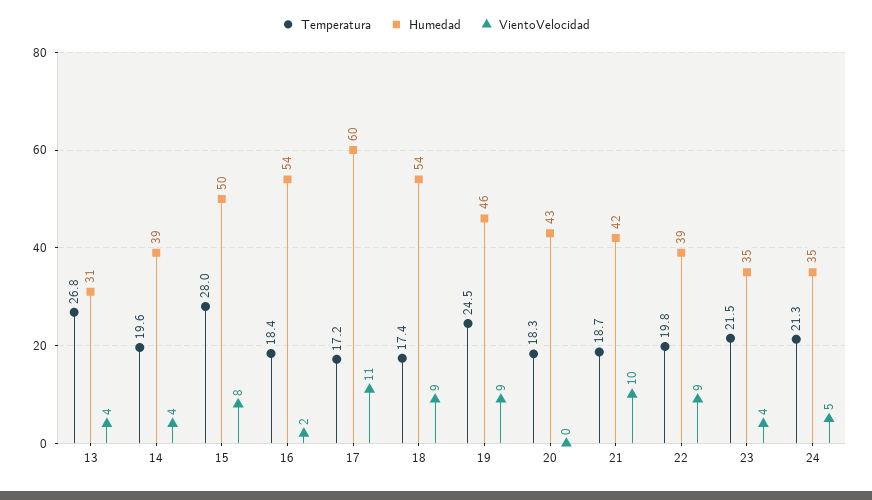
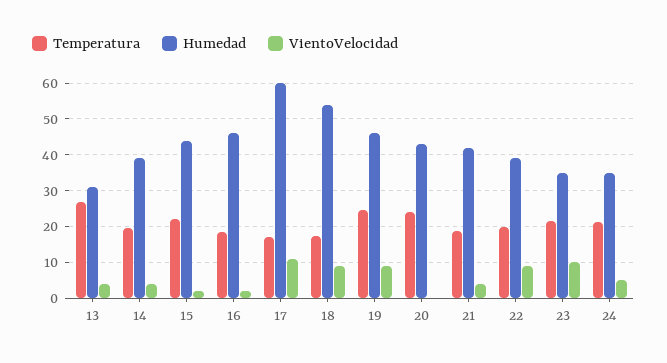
  {
    "Temperatura": {
      "13": 26.8,
      "14": 19.6,
-     "15": 28,
+     "15": 22,
      "16": 18.4,
      "17": 17.2,
      "18": 17.4,
      "19": 24.5,
-     "20": 18.3,
+     "20": 24,
      "21": 18.7,
      "22": 19.8,
      "23": 21.5,
      "24": 21.3
    },
    "Humedad": {
      "13": 31,
      "14": 39,
-     "15": 50,
+     "15": 44,
-     "16": 54,
+     "16": 46,
      "17": 60,
      "18": 54,
      "19": 46,
      "20": 43,
      "21": 42,
      "22": 39,
      "23": 35,
      "24": 35
    },
    "VientoVelocidad": {
      "13": 4,
      "14": 4,
-     "15": 8,
+     "15": 2,
      "16": 2,
      "17": 11,
      "18": 9,
      "19": 9,
      "20": 0,
-     "21": 10,
+     "21": 4,
      "22": 9,
-     "23": 4,
+     "23": 10,
      "24": 5
    }
  }

